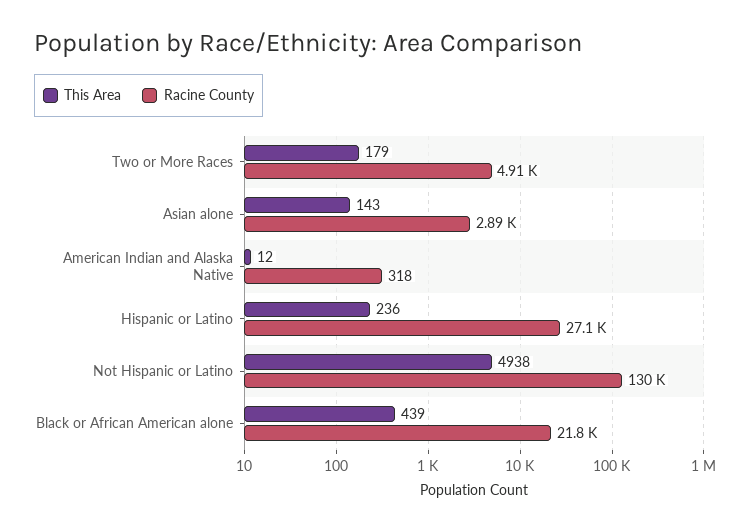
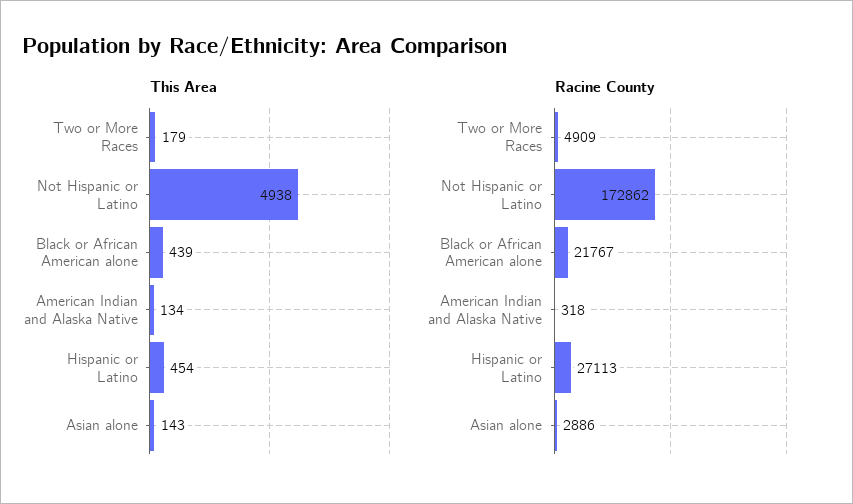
  {
    "This Area": {
      "Two or More Races": 179,
      "Asian alone": 143,
-     "American Indian and Alaska Native": 12,
+     "American Indian and Alaska Native": 134,
-     "Hispanic or Latino": 236,
+     "Hispanic or Latino": 454,
      "Not Hispanic or Latino": 4938,
      "Black or African American alone": 439
    },
    "Racine County": {
      "Two or More Races": 4909,
      "Asian alone": 2886,
      "American Indian and Alaska Native": 318,
      "Hispanic or Latino": 27113,
-     "Not Hispanic or Latino": 130000,
+     "Not Hispanic or Latino": 172862,
      "Black or African American alone": 21767
    }
  }

